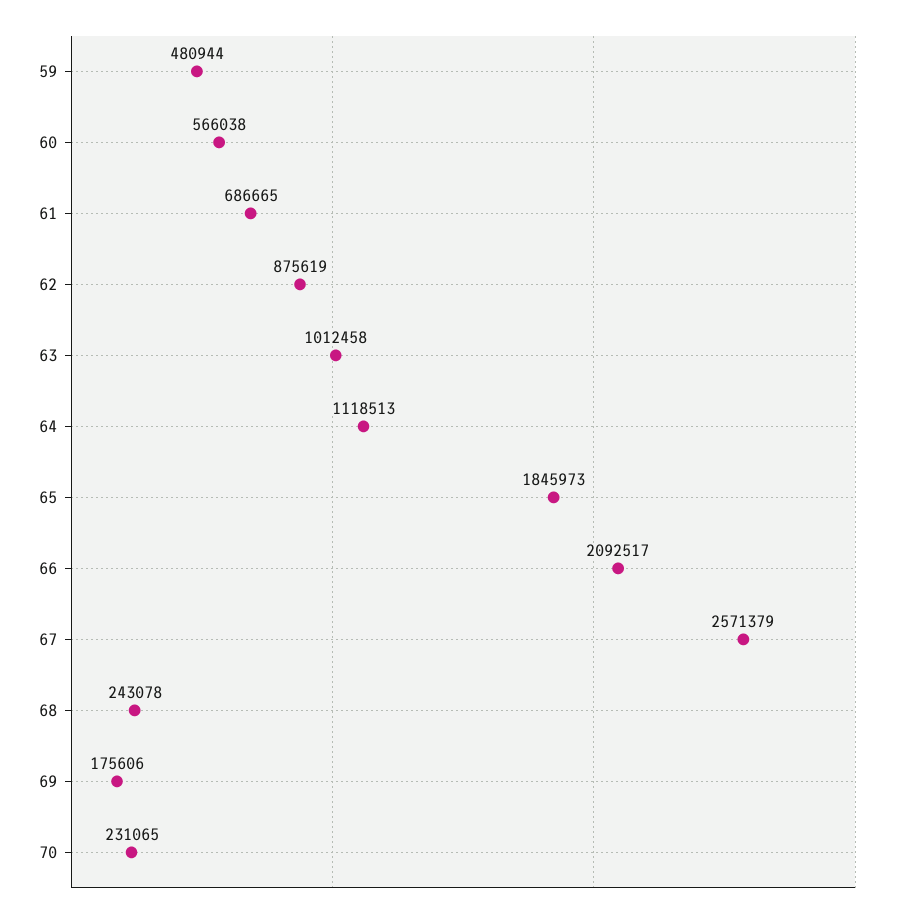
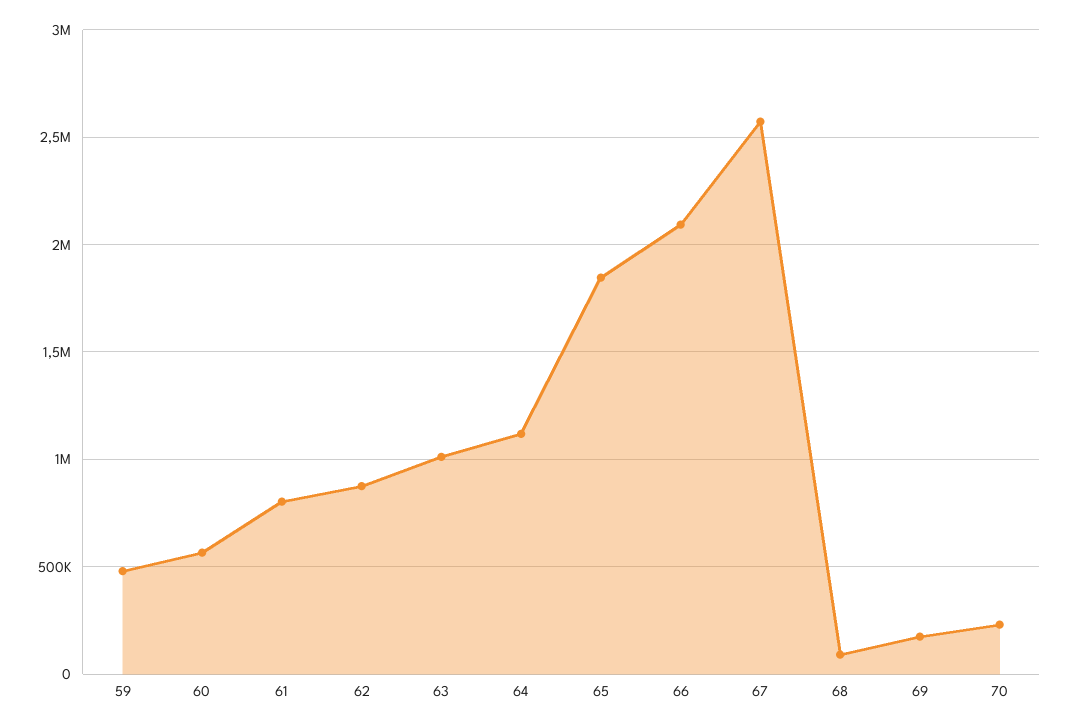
  {
    "59": 480944,
    "60": 566038,
-   "61": 686665,
+   "61": 800000,
    "62": 875619,
    "63": 1012458,
    "64": 1118513,
    "65": 1845973,
    "66": 2092517,
    "67": 2571379,
-   "68": 243078,
+   "68": 100000,
    "69": 175606,
    "70": 231065
  }

